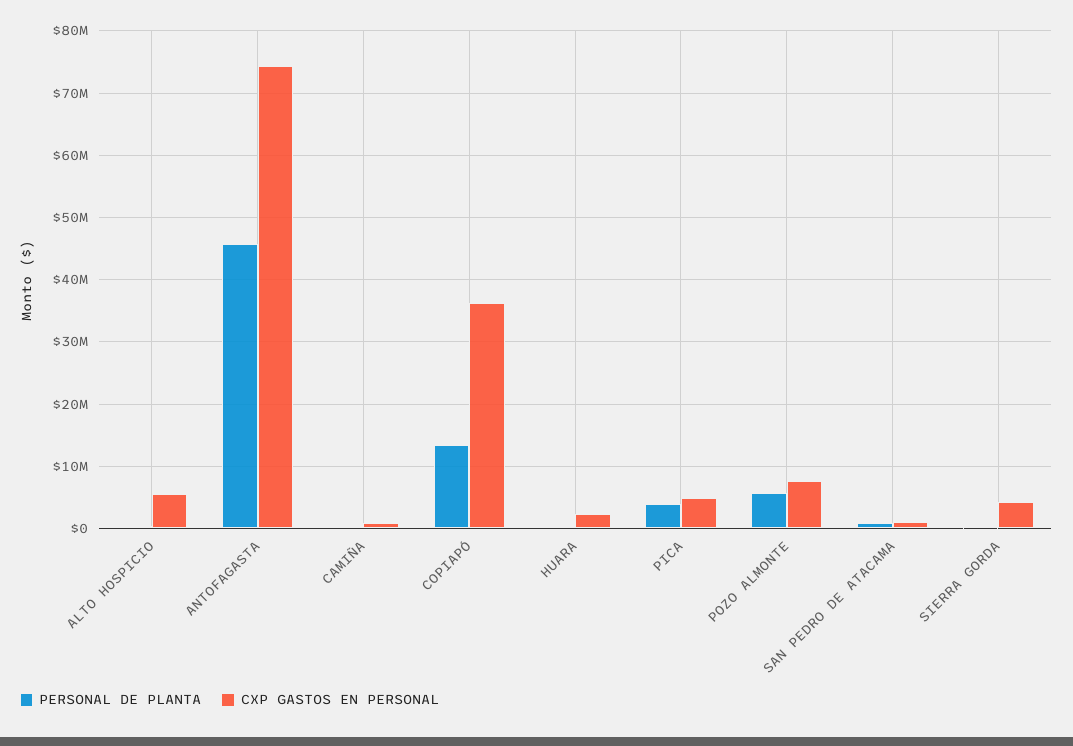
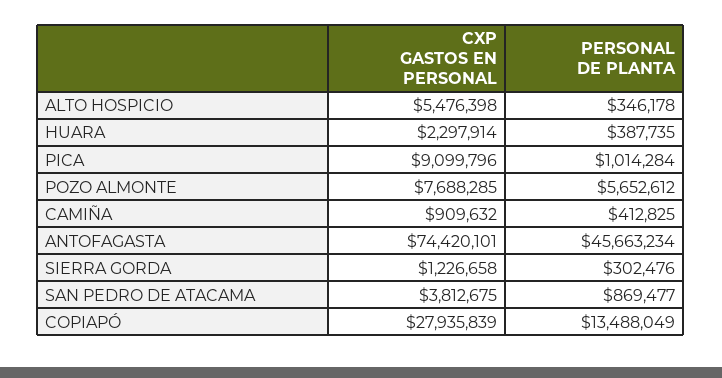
  {
    "PERSONAL DE PLANTA": {
      "ALTO HOSPICIO": 346178,
      "ANTOFAGASTA": 45663234,
      "CAMIÑA": 412825,
      "COPIAPÓ": 13488049,
      "HUARA": 387735,
-     "PICA": 4000000,
+     "PICA": 1014284,
      "POZO ALMONTE": 5652612,
      "SAN PEDRO DE ATACAMA": 869477,
      "SIERRA GORDA": 302476
    },
    "CXP GASTOS EN PERSONAL": {
      "ALTO HOSPICIO": 5476398,
      "ANTOFAGASTA": 74420101,
      "CAMIÑA": 909632,
-     "COPIAPÓ": 36000000,
+     "COPIAPÓ": 27935839,
      "HUARA": 2297914,
-     "PICA": 5000000,
+     "PICA": 9099796,
      "POZO ALMONTE": 7688285,
-     "SAN PEDRO DE ATACAMA": 1000000,
+     "SAN PEDRO DE ATACAMA": 3812675,
-     "SIERRA GORDA": 4000000
+     "SIERRA GORDA": 1226658
    }
  }

